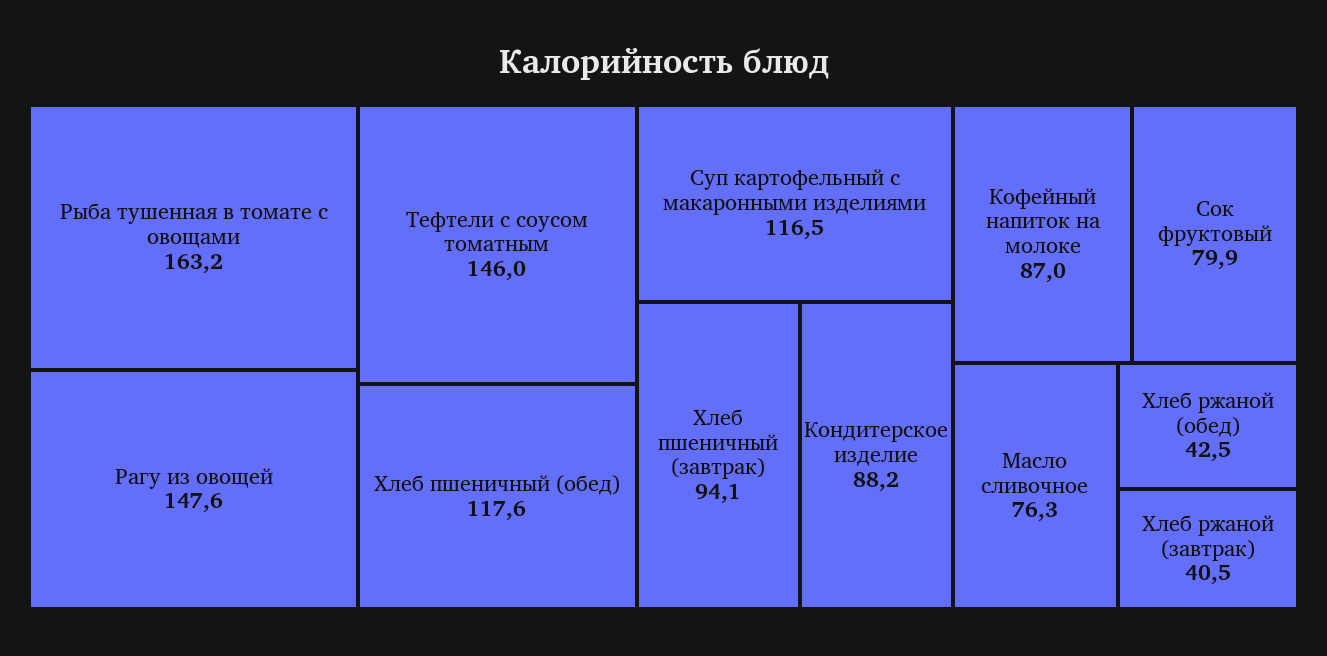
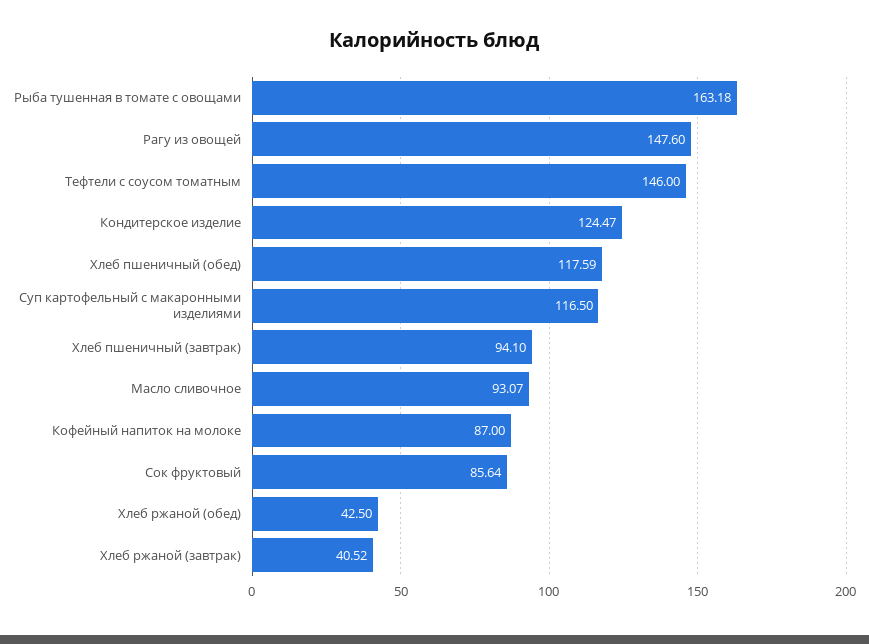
  {
    "Рыба тушенная в томате с овощами": 163.18,
    "Рагу из овощей": 147.6,
    "Тефтели с соусом томатным": 146,
    "Хлеб пшеничный (обед)": 117.59,
    "Суп картофельный с макаронными изделиями": 116.5,
    "Хлеб пшеничный (завтрак)": 94.1,
-   "Кондитерское изделие": 88.2,
+   "Кондитерское изделие": 124.47,
    "Кофейный напиток на молоке": 87,
-   "Сок фруктовый": 79.9,
+   "Сок фруктовый": 85.64,
-   "Масло сливочное": 76.3,
+   "Масло сливочное": 93.07,
    "Хлеб ржаной (обед)": 42.5,
    "Хлеб ржаной (завтрак)": 40.52
  }

